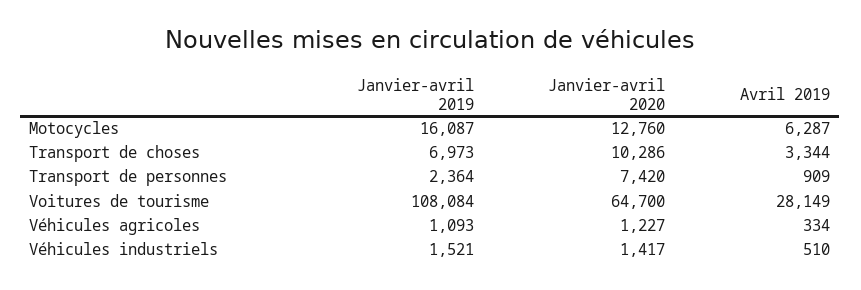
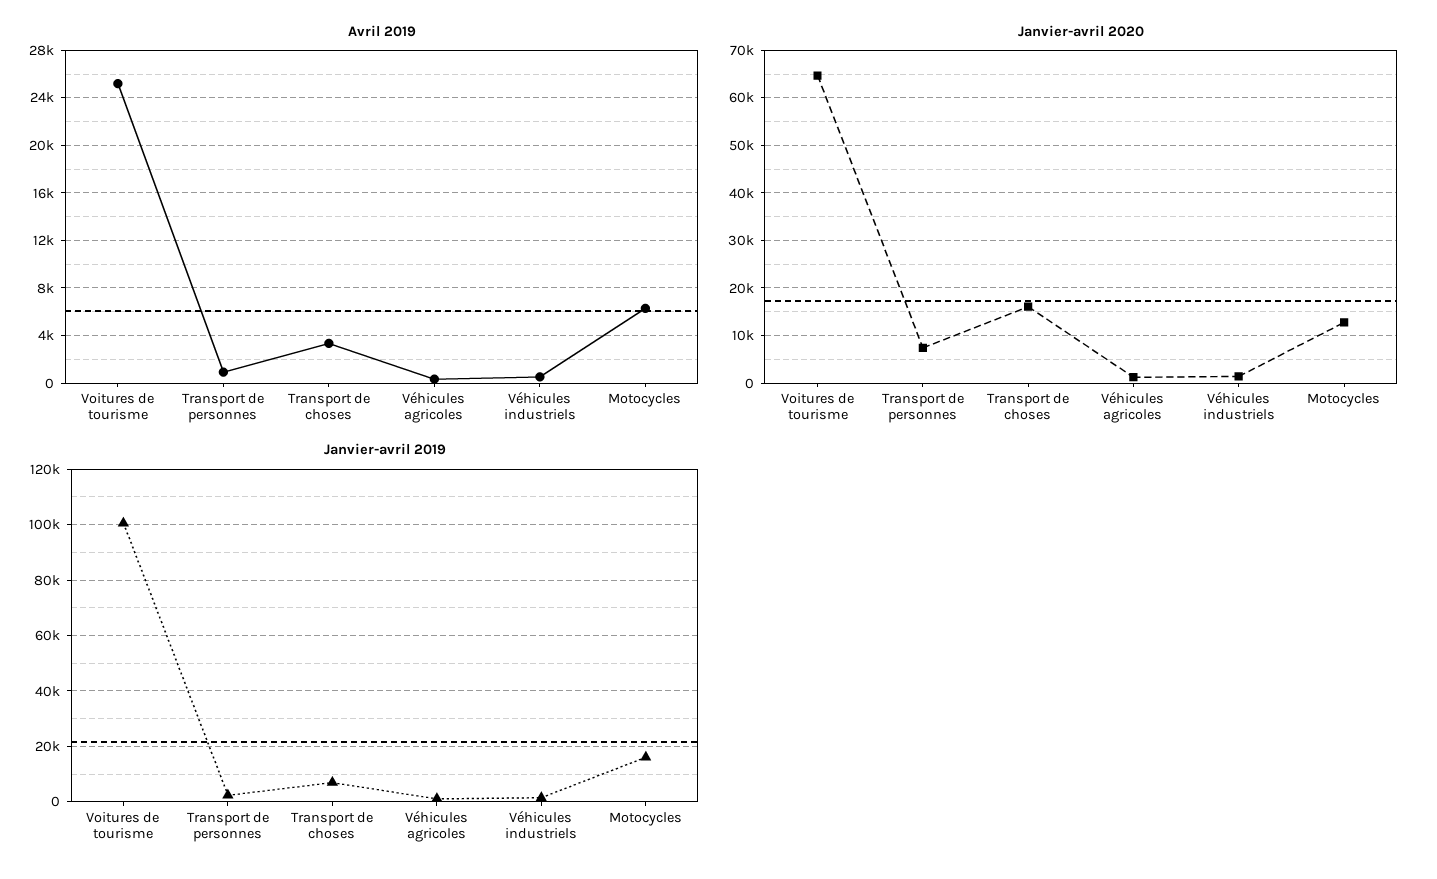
  {
    "Janvier-avril 2019": {
      "Motocycles": 16087,
      "Transport de choses": 6973,
      "Transport de personnes": 2364,
-     "Voitures de tourisme": 108084,
+     "Voitures de tourisme": 100000,
      "Véhicules agricoles": 1093,
      "Véhicules industriels": 1521
    },
    "Janvier-avril 2020": {
      "Motocycles": 12760,
-     "Transport de choses": 10286,
+     "Transport de choses": 16000,
      "Transport de personnes": 7420,
      "Voitures de tourisme": 64700,
      "Véhicules agricoles": 1227,
      "Véhicules industriels": 1417
    },
    "Avril 2019": {
      "Motocycles": 6287,
      "Transport de choses": 3344,
      "Transport de personnes": 909,
-     "Voitures de tourisme": 28149,
+     "Voitures de tourisme": 25000,
      "Véhicules agricoles": 334,
      "Véhicules industriels": 510
    }
  }

